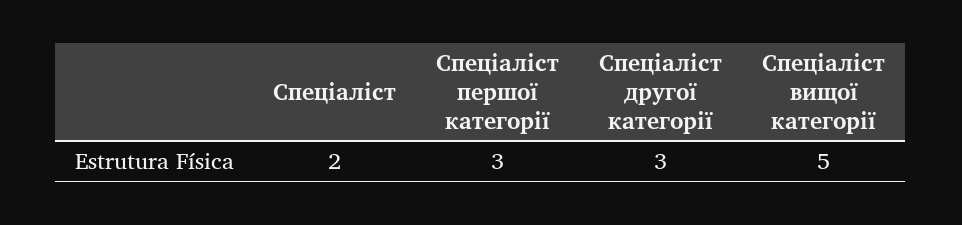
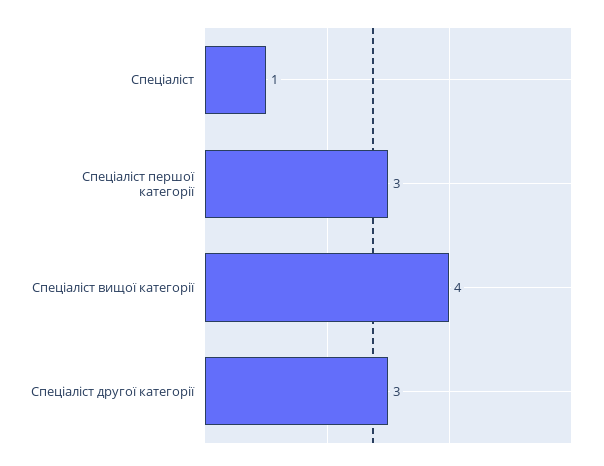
  {
-   "Спеціаліст": 2,
+   "Спеціаліст": 1,
    "Спеціаліст першої категорії": 3,
    "Спеціаліст другої категорії": 3,
-   "Спеціаліст вищої категорії": 5
+   "Спеціаліст вищої категорії": 4
  }

